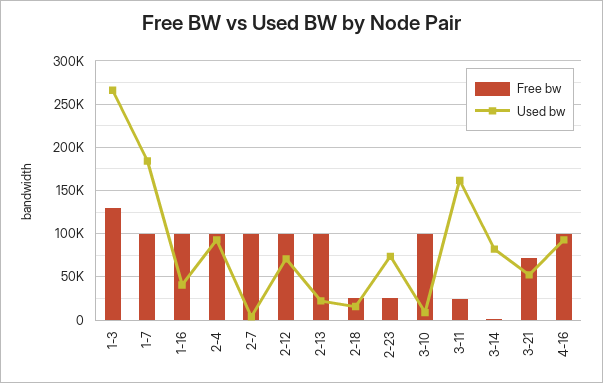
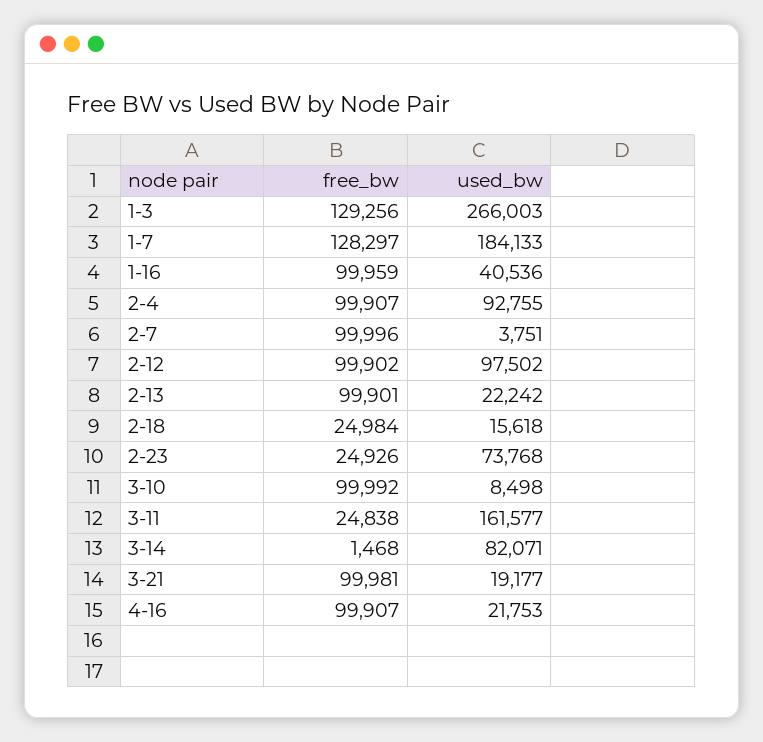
  {
    "Free bw": {
      "1-3": 129256,
-     "1-7": 100000,
+     "1-7": 128297,
      "1-16": 99959,
      "2-4": 99907,
      "2-7": 99996,
      "2-12": 99902,
      "2-13": 99901,
      "2-18": 24984,
      "2-23": 24926,
      "3-10": 99992,
      "3-11": 24838,
      "3-14": 1468,
-     "3-21": 70000,
+     "3-21": 99981,
      "4-16": 99907
    },
    "Used bw": {
      "1-3": 266003,
      "1-7": 184133,
      "1-16": 40536,
      "2-4": 92755,
      "2-7": 3751,
-     "2-12": 70000,
+     "2-12": 97502,
      "2-13": 22242,
      "2-18": 15618,
      "2-23": 73768,
      "3-10": 8498,
      "3-11": 161577,
      "3-14": 82071,
-     "3-21": 50000,
+     "3-21": 19177,
-     "4-16": 90000
+     "4-16": 21753
    }
  }

